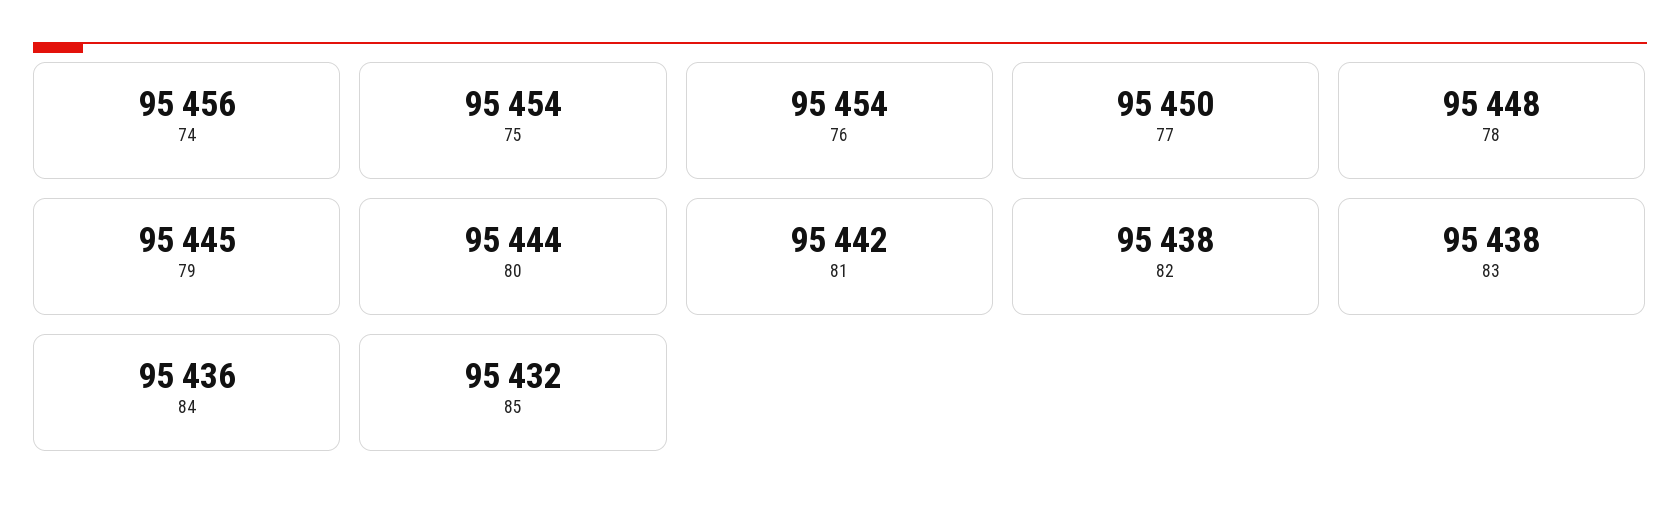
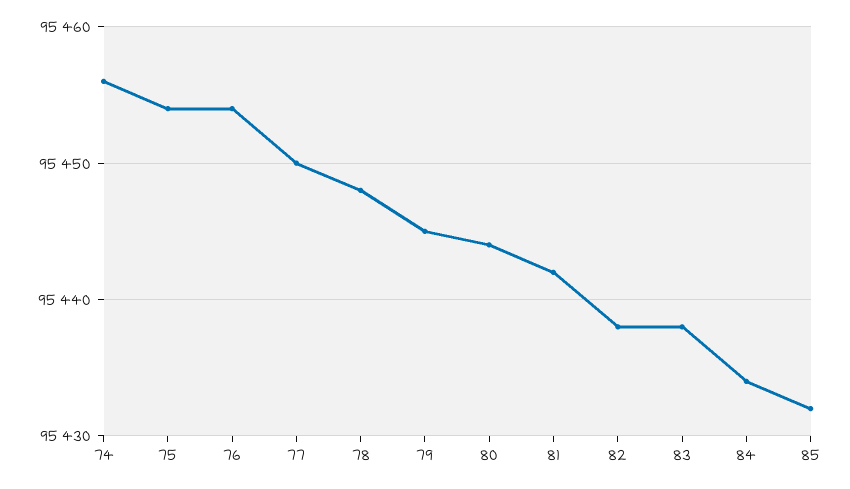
  {
    "74": 95456,
    "75": 95454,
    "76": 95454,
    "77": 95450,
    "78": 95448,
    "79": 95445,
    "80": 95444,
    "81": 95442,
    "82": 95438,
    "83": 95438,
-   "84": 95436,
+   "84": 95434,
    "85": 95432
  }

